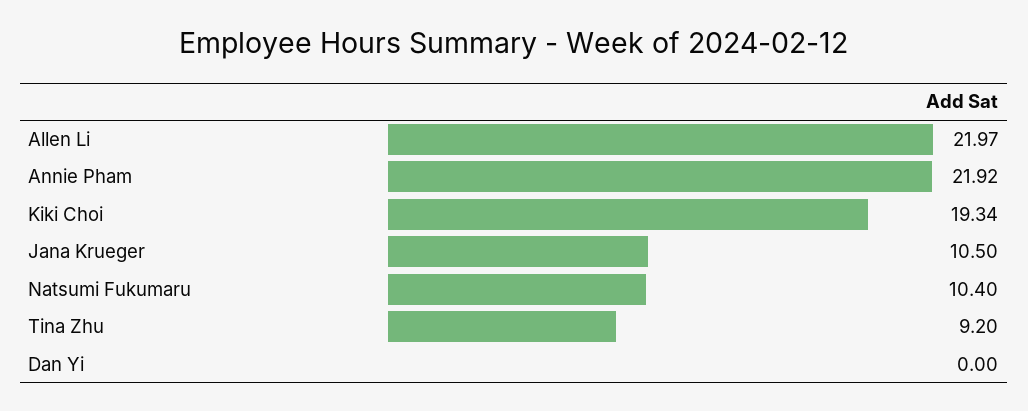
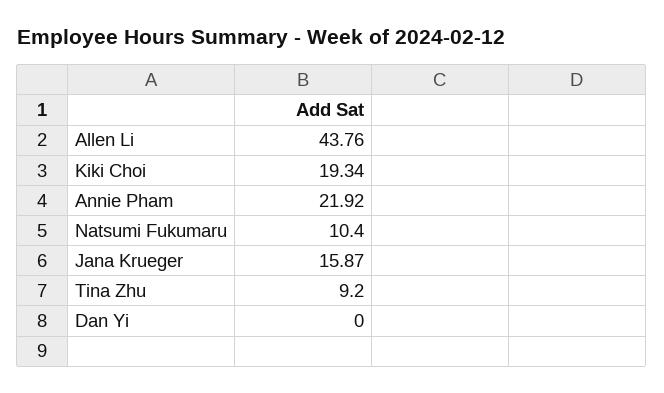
  {
-   "Allen Li": 21.97,
+   "Allen Li": 43.76,
    "Annie Pham": 21.92,
    "Kiki Choi": 19.34,
-   "Jana Krueger": 10.5,
+   "Jana Krueger": 15.87,
    "Natsumi Fukumaru": 10.4,
    "Tina Zhu": 9.2,
    "Dan Yi": 0
  }

